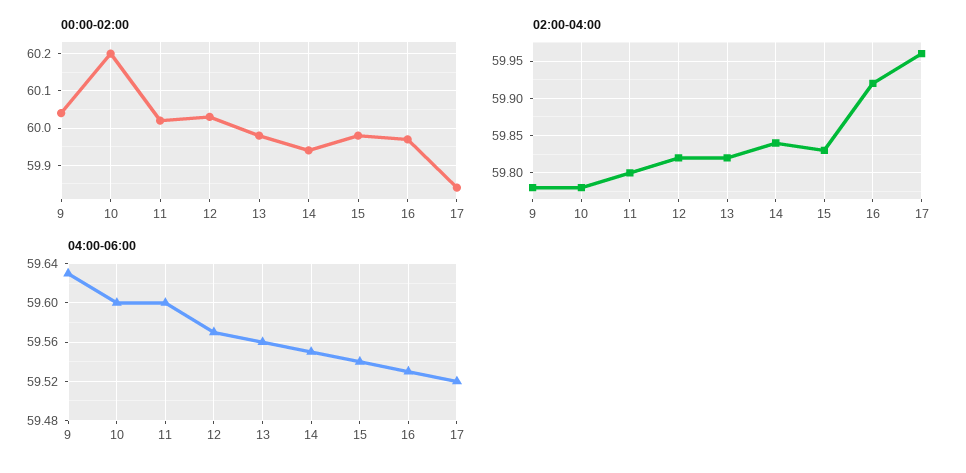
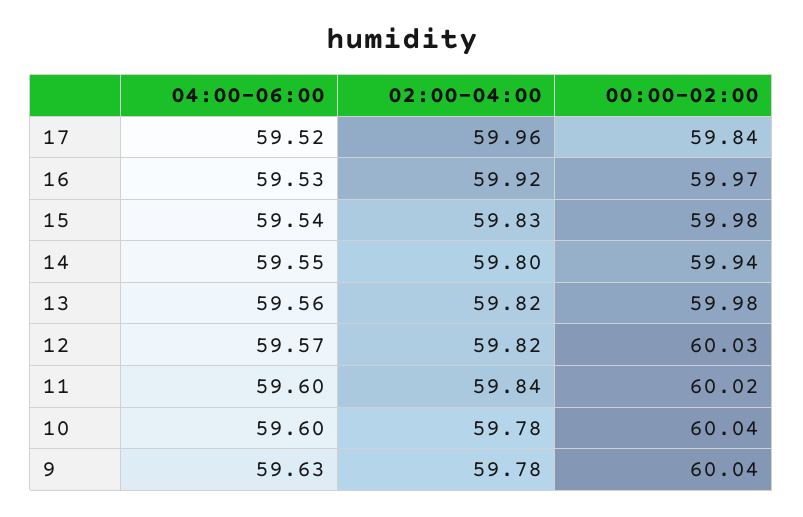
  {
    "00:00-02:00": {
      "9": 60.04,
-     "10": 60.2,
+     "10": 60.04,
      "11": 60.02,
      "12": 60.03,
      "13": 59.98,
      "14": 59.94,
      "15": 59.98,
      "16": 59.97,
      "17": 59.84
    },
    "02:00-04:00": {
      "9": 59.78,
      "10": 59.78,
-     "11": 59.8,
+     "11": 59.84,
      "12": 59.82,
      "13": 59.82,
-     "14": 59.84,
+     "14": 59.8,
      "15": 59.83,
      "16": 59.92,
      "17": 59.96
    },
    "04:00-06:00": {
      "9": 59.63,
      "10": 59.6,
      "11": 59.6,
      "12": 59.57,
      "13": 59.56,
      "14": 59.55,
      "15": 59.54,
      "16": 59.53,
      "17": 59.52
    }
  }

